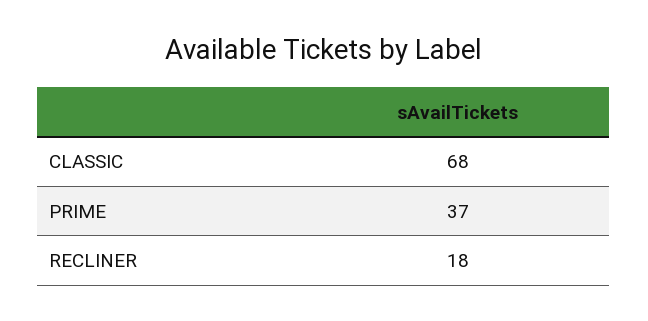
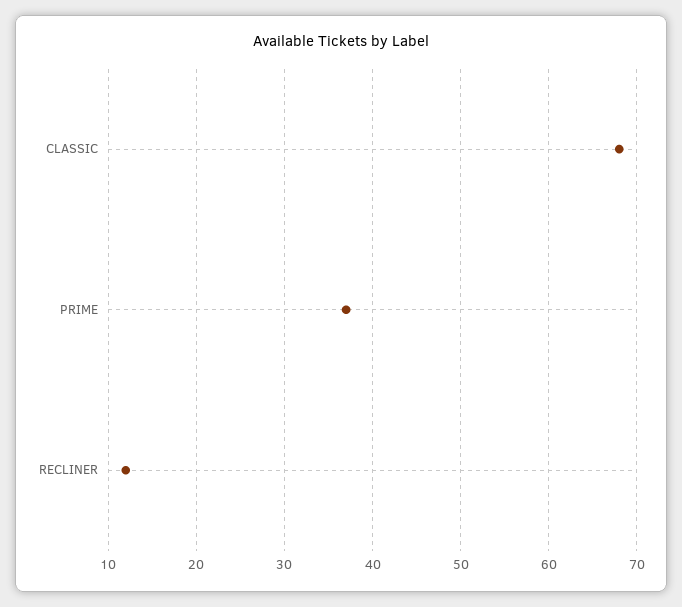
  {
    "CLASSIC": 68,
    "PRIME": 37,
-   "RECLINER": 18
+   "RECLINER": 12
  }

